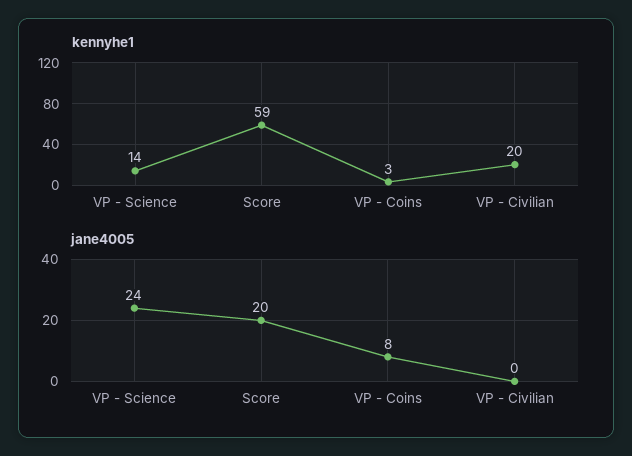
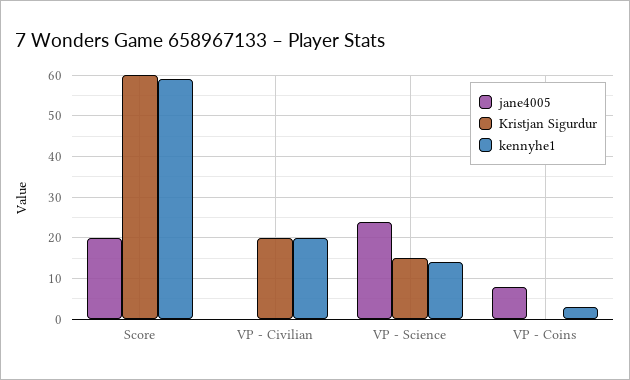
  {
    "kennyhe1": {
      "VP - Science": 14,
      "Score": 59,
      "VP - Coins": 3,
      "VP - Civilian": 20
    },
    "jane4005": {
      "VP - Science": 24,
      "Score": 20,
      "VP - Coins": 8,
      "VP - Civilian": 0
-   }
+   },
+   "Kristjan Sigurdur": {
+     "Score": 60,
+     "VP - Civilian": 20,
+     "VP - Science": 15,
+     "VP - Coins": 0
+   }
  }

